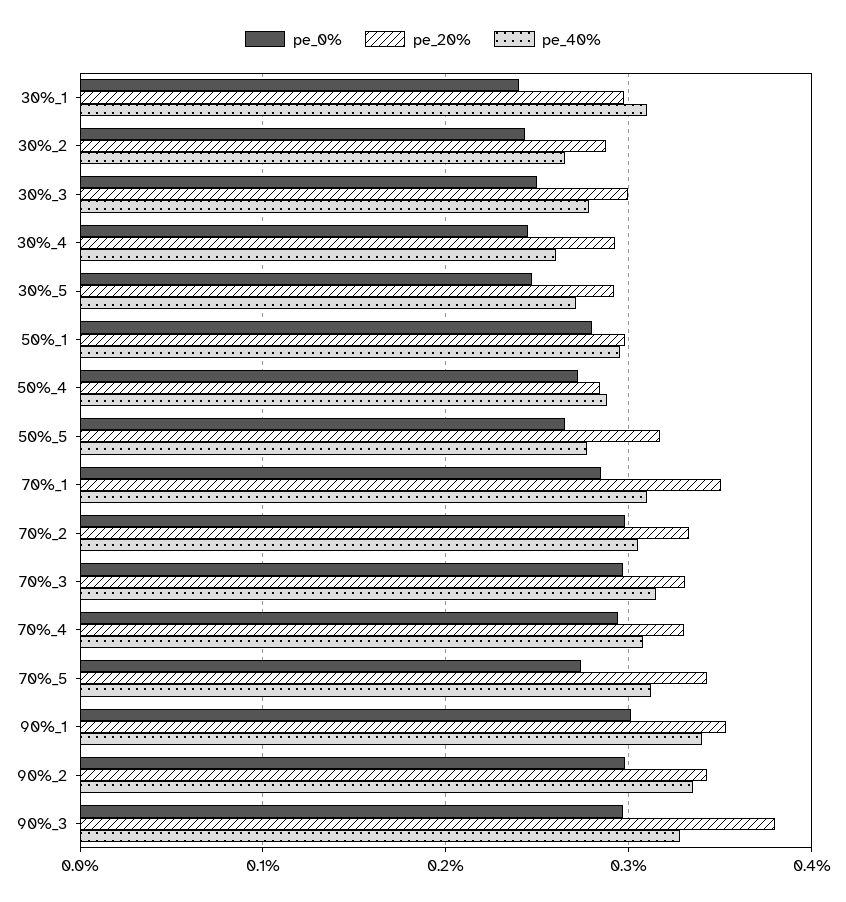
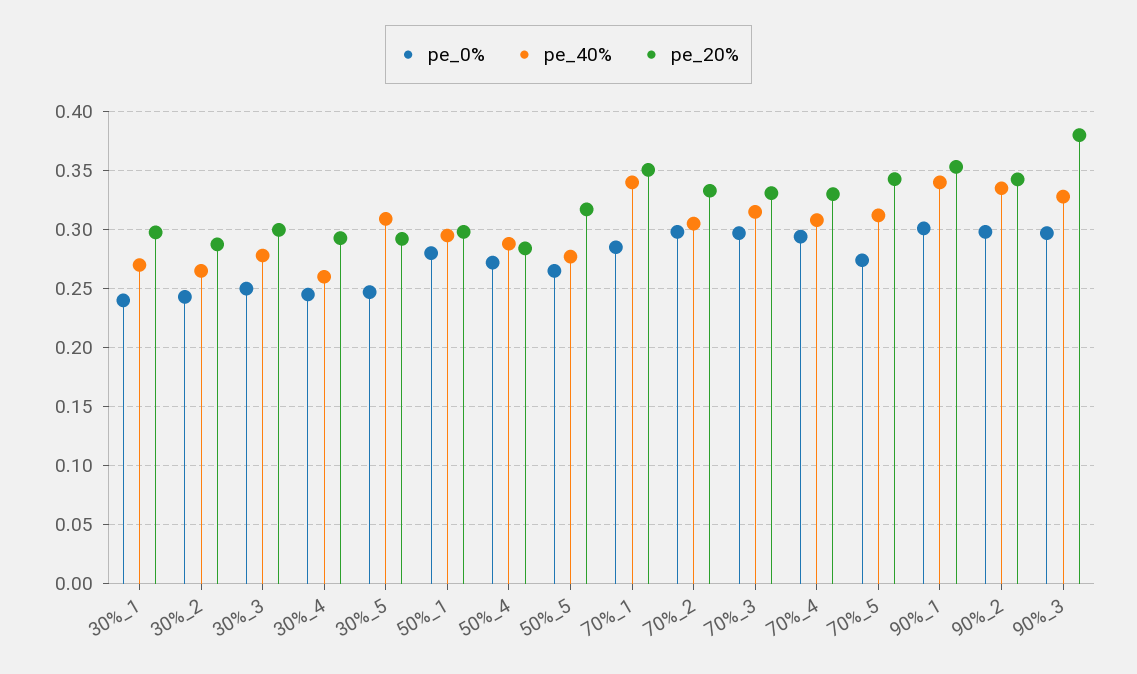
  {
    "pe_0%": {
      "30%_1": 0.24,
      "30%_2": 0.24,
      "30%_3": 0.25,
      "30%_4": 0.25,
      "30%_5": 0.25,
      "50%_1": 0.28,
      "50%_4": 0.27,
      "50%_5": 0.27,
      "70%_1": 0.29,
      "70%_2": 0.3,
      "70%_3": 0.3,
      "70%_4": 0.29,
      "70%_5": 0.27,
      "90%_1": 0.3,
      "90%_2": 0.3,
      "90%_3": 0.3
    },
    "pe_20%": {
      "30%_1": 0.3,
      "30%_2": 0.29,
      "30%_3": 0.3,
      "30%_4": 0.29,
      "30%_5": 0.29,
      "50%_1": 0.3,
      "50%_4": 0.28,
      "50%_5": 0.32,
      "70%_1": 0.35,
      "70%_2": 0.33,
      "70%_3": 0.33,
      "70%_4": 0.33,
      "70%_5": 0.34,
      "90%_1": 0.35,
      "90%_2": 0.34,
      "90%_3": 0.38
    },
    "pe_40%": {
-     "30%_1": 0.31,
+     "30%_1": 0.27,
      "30%_2": 0.27,
      "30%_3": 0.28,
      "30%_4": 0.26,
-     "30%_5": 0.27,
+     "30%_5": 0.31,
      "50%_1": 0.3,
      "50%_4": 0.29,
      "50%_5": 0.28,
-     "70%_1": 0.31,
+     "70%_1": 0.34,
      "70%_2": 0.31,
      "70%_3": 0.32,
      "70%_4": 0.31,
      "70%_5": 0.31,
      "90%_1": 0.34,
      "90%_2": 0.34,
      "90%_3": 0.33
    }
  }

